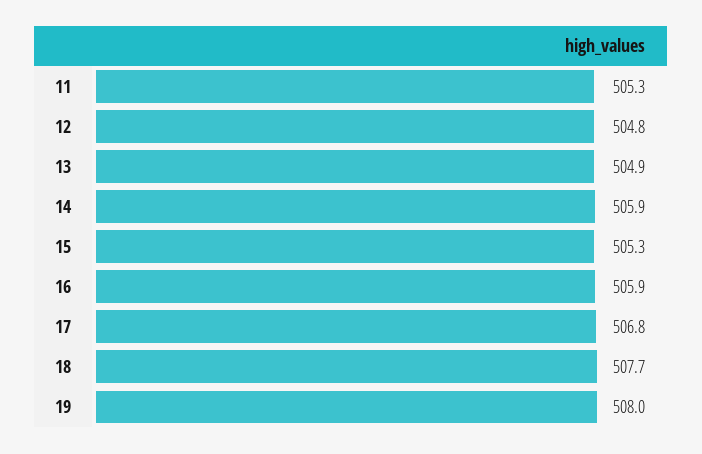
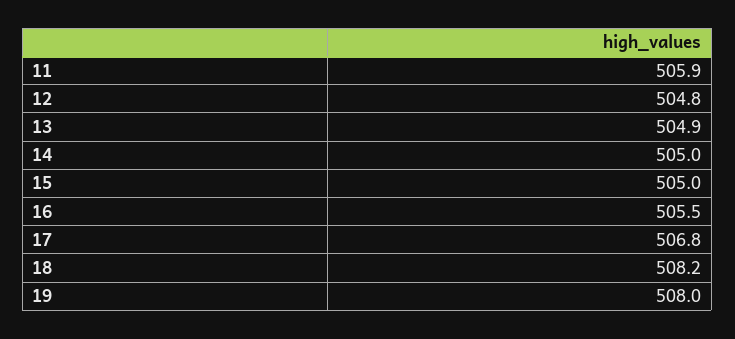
  {
-   "11": 505.3,
+   "11": 505.9,
    "12": 504.8,
    "13": 504.9,
-   "14": 505.9,
+   "14": 505,
-   "15": 505.3,
+   "15": 505,
-   "16": 505.9,
+   "16": 505.5,
    "17": 506.8,
-   "18": 507.7,
+   "18": 508.2,
    "19": 508
  }

